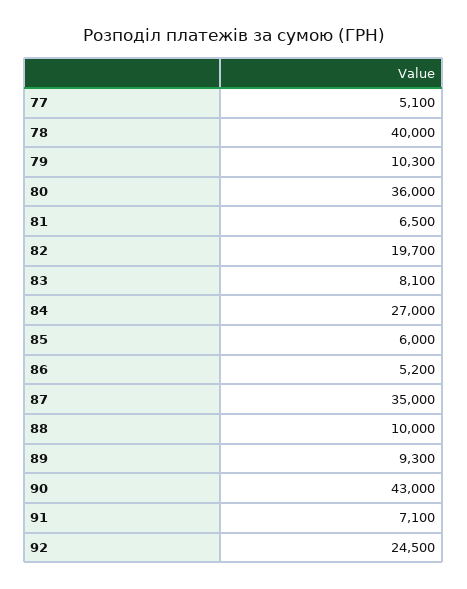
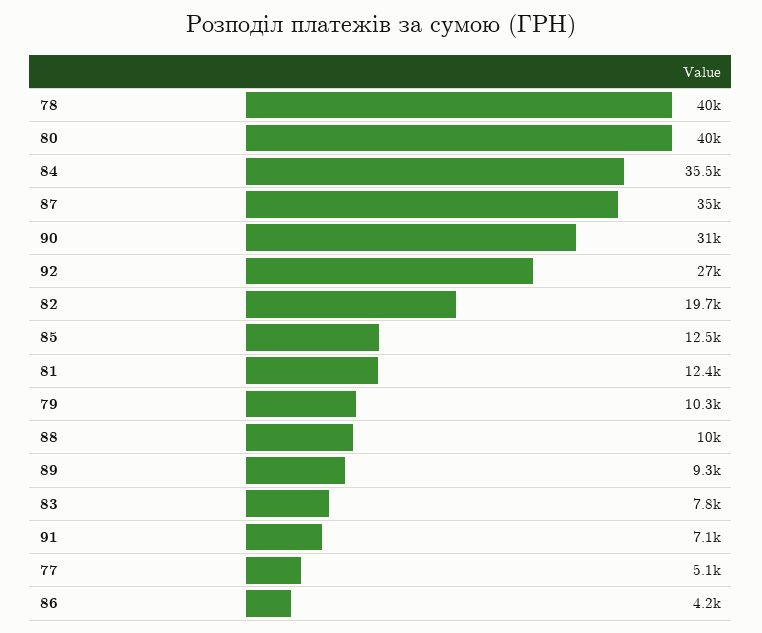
  {
    "77": 5100,
    "78": 40000,
    "79": 10300,
-   "80": 36000,
+   "80": 40000,
-   "81": 6500,
+   "81": 12400,
    "82": 19700,
-   "83": 8100,
+   "83": 7800,
-   "84": 27000,
+   "84": 35500,
-   "85": 6000,
+   "85": 12500,
-   "86": 5200,
+   "86": 4200,
    "87": 35000,
    "88": 10000,
    "89": 9300,
-   "90": 43000,
+   "90": 31000,
    "91": 7100,
-   "92": 24500
+   "92": 27000
  }

